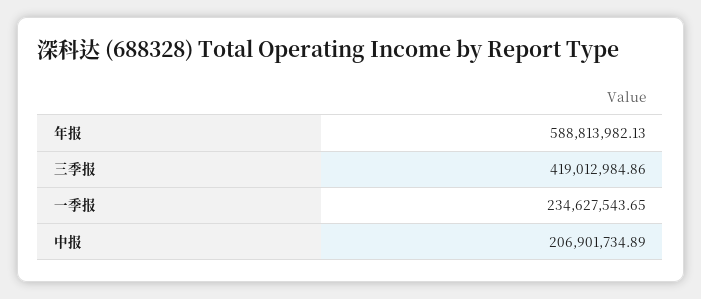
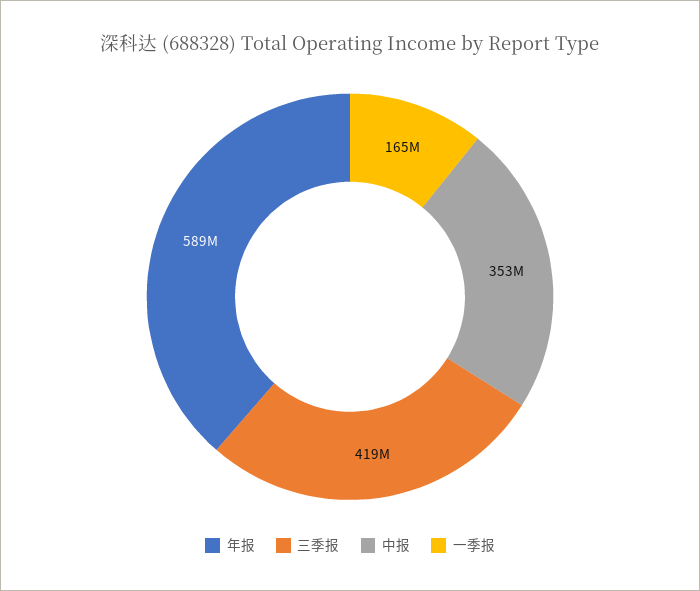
  {
    "年报": 588813982.13,
    "三季报": 419012984.86,
-   "一季报": 234627543.65,
+   "一季报": 165000000,
-   "中报": 206901734.89
+   "中报": 353000000
  }

